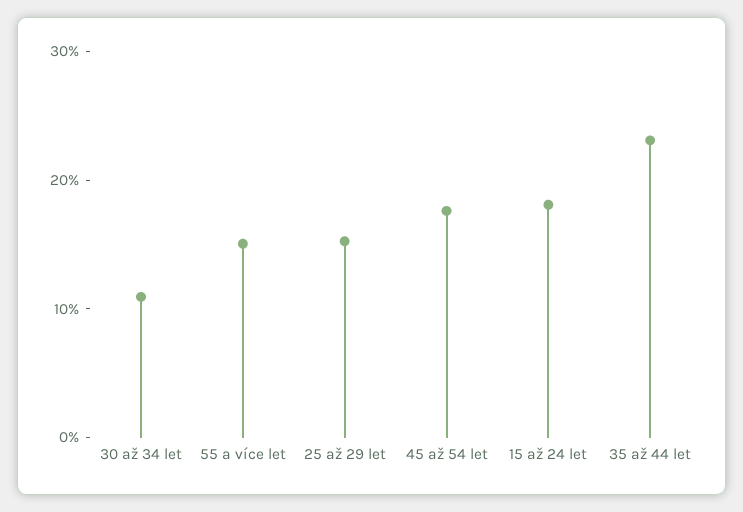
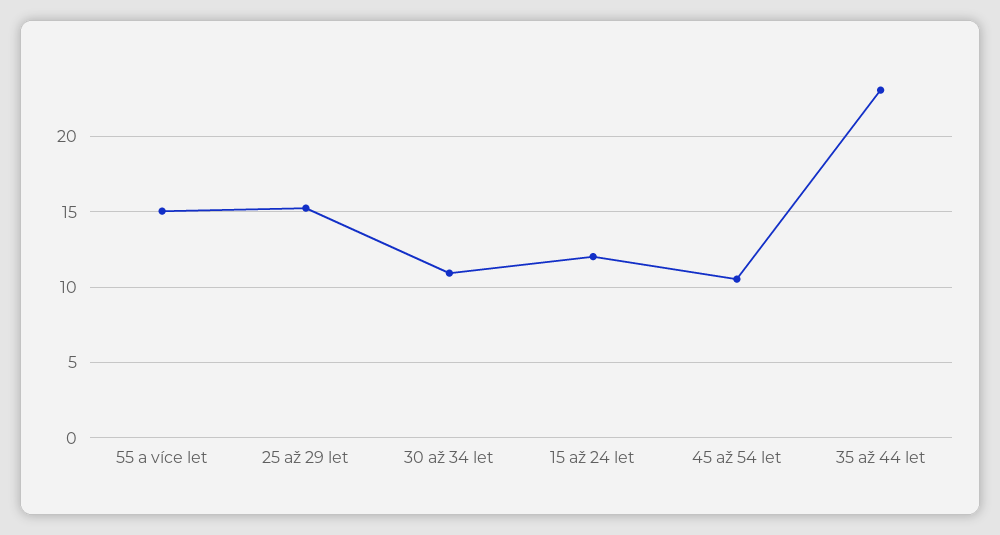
  {
    "30 až 34 let": 11,
    "55 a více let": 15,
    "25 až 29 let": 15.5,
-   "45 až 54 let": 18,
+   "45 až 54 let": 10.5,
-   "15 až 24 let": 18,
+   "15 až 24 let": 12,
    "35 až 44 let": 23
  }

